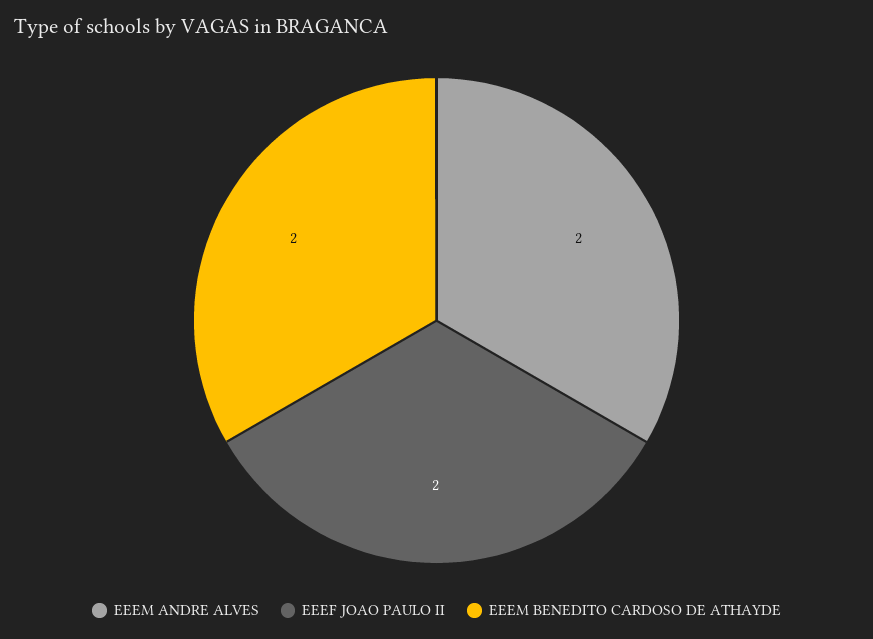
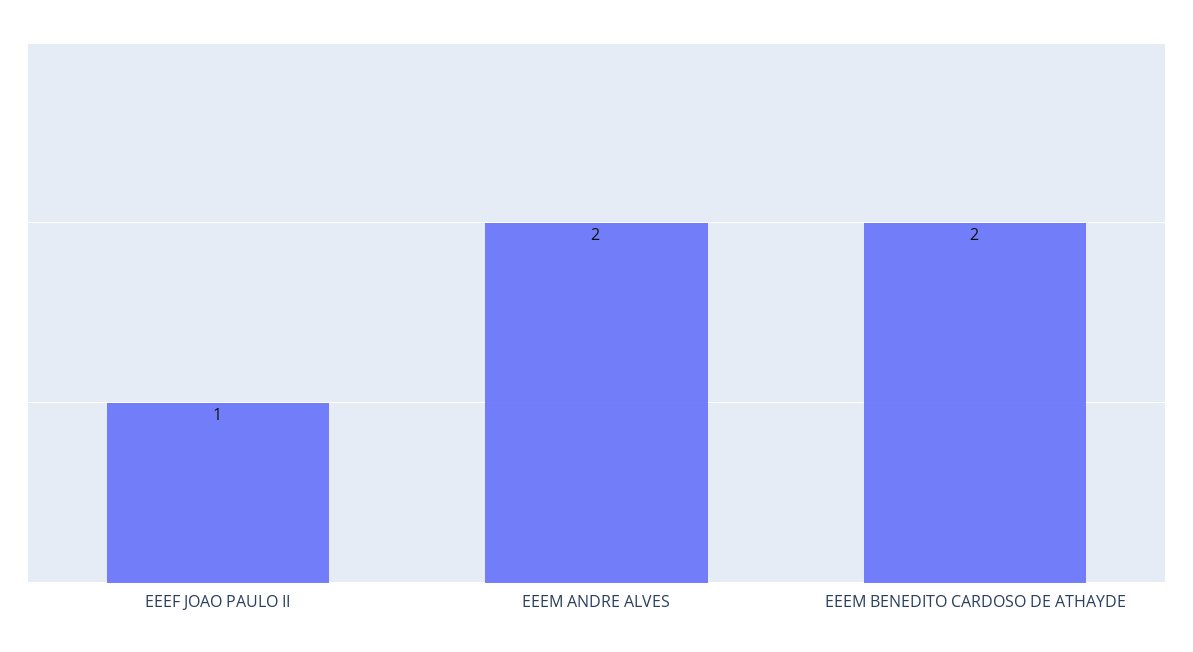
  {
    "EEEM ANDRE ALVES": 2,
-   "EEEF JOAO PAULO II": 2,
+   "EEEF JOAO PAULO II": 1,
    "EEEM BENEDITO CARDOSO DE ATHAYDE": 2
  }

